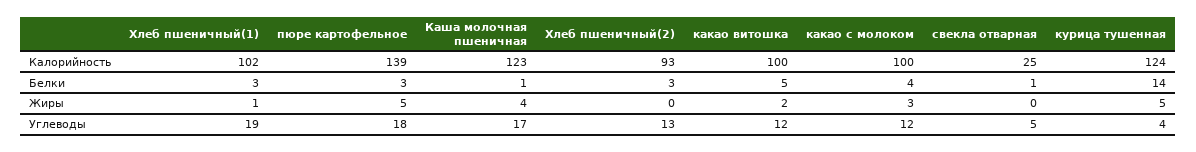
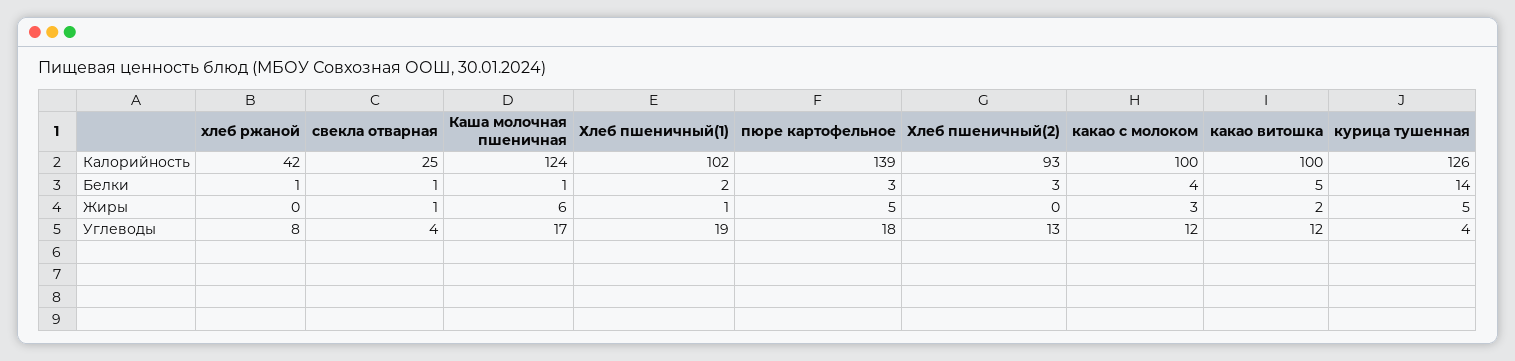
  {
    "Хлеб пшеничный(1)": {
      "Калорийность": 102,
-     "Белки": 3,
+     "Белки": 2,
      "Жиры": 1,
      "Углеводы": 19
    },
    "пюре картофельное": {
      "Калорийность": 139,
      "Белки": 3,
      "Жиры": 5,
      "Углеводы": 18
    },
    "Каша молочная пшеничная": {
-     "Калорийность": 123,
+     "Калорийность": 124,
      "Белки": 1,
-     "Жиры": 4,
+     "Жиры": 6,
      "Углеводы": 17
    },
    "Хлеб пшеничный(2)": {
      "Калорийность": 93,
      "Белки": 3,
      "Жиры": 0,
      "Углеводы": 13
    },
    "какао витошка": {
      "Калорийность": 100,
      "Белки": 5,
      "Жиры": 2,
      "Углеводы": 12
    },
    "какао с молоком": {
      "Калорийность": 100,
      "Белки": 4,
      "Жиры": 3,
      "Углеводы": 12
    },
    "свекла отварная": {
      "Калорийность": 25,
      "Белки": 1,
-     "Жиры": 0,
+     "Жиры": 1,
-     "Углеводы": 5
+     "Углеводы": 4
    },
    "курица тушенная": {
-     "Калорийность": 124,
+     "Калорийность": 126,
      "Белки": 14,
      "Жиры": 5,
      "Углеводы": 4
-   }
+   },
+   "хлеб ржаной": {
+     "Калорийность": 42,
+     "Белки": 1,
+     "Жиры": 0,
+     "Углеводы": 8
+   }
  }

